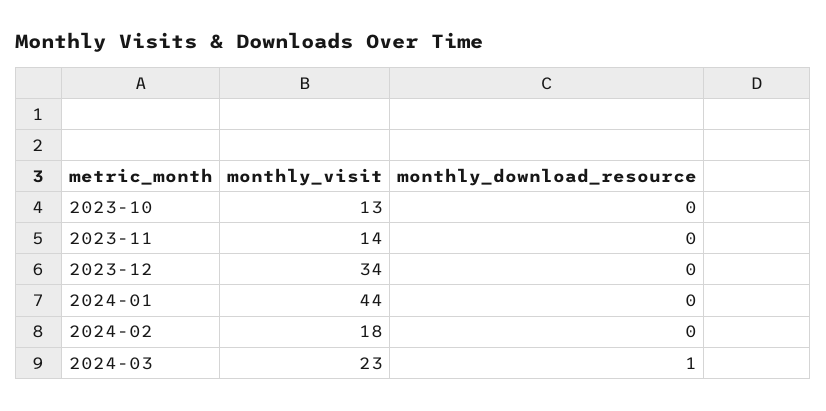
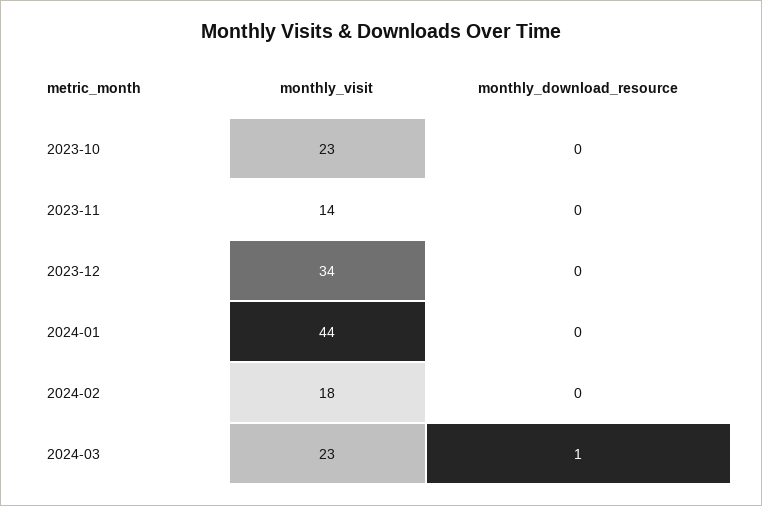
  {
    "monthly_visit": {
-     "2023-10": 13,
+     "2023-10": 23,
      "2023-11": 14,
      "2023-12": 34,
      "2024-01": 44,
      "2024-02": 18,
      "2024-03": 23
    },
    "monthly_download_resource": {
      "2023-10": 0,
      "2023-11": 0,
      "2023-12": 0,
      "2024-01": 0,
      "2024-02": 0,
      "2024-03": 1
    }
  }

